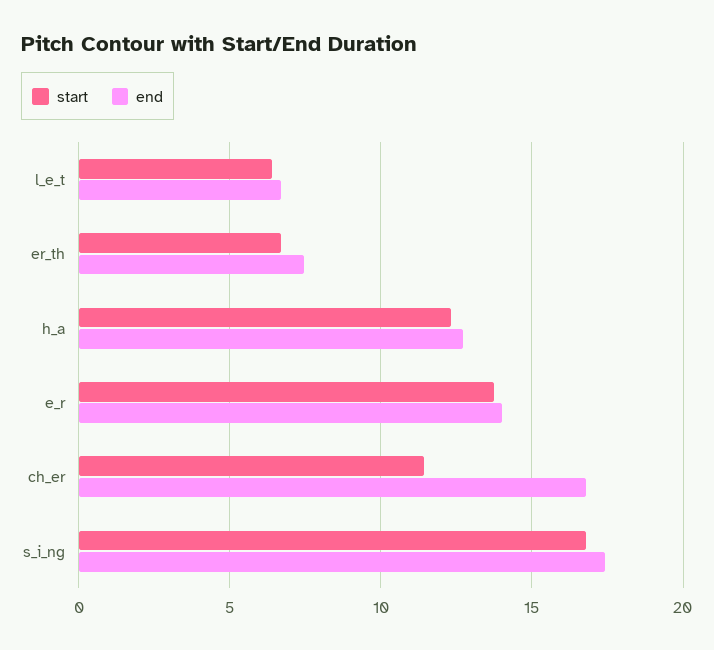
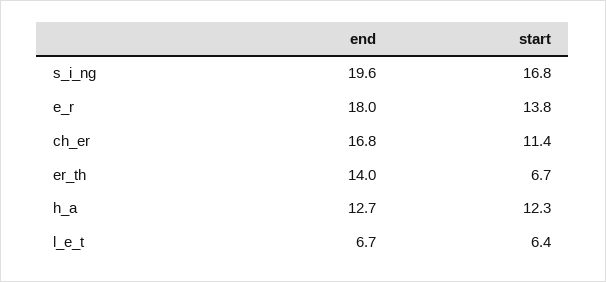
  {
    "start": {
      "l_e_t": 6.4,
      "er_th": 6.7,
      "h_a": 12.3,
      "e_r": 13.8,
      "ch_er": 11.4,
      "s_i_ng": 16.8
    },
    "end": {
      "l_e_t": 6.7,
-     "er_th": 7.5,
+     "er_th": 14,
      "h_a": 12.7,
-     "e_r": 14,
+     "e_r": 18,
      "ch_er": 16.8,
-     "s_i_ng": 17.5
+     "s_i_ng": 19.6
    }
  }

